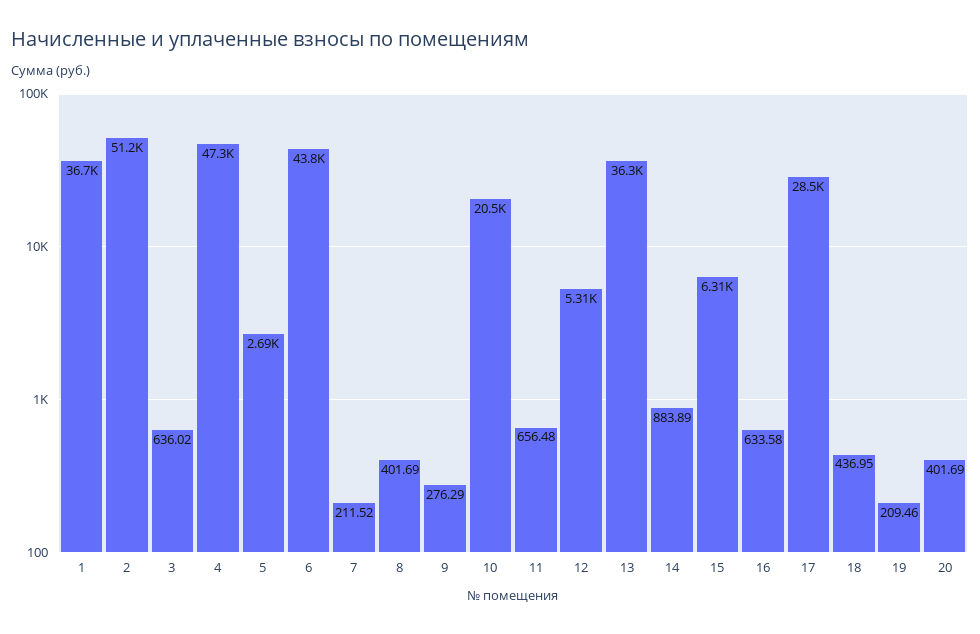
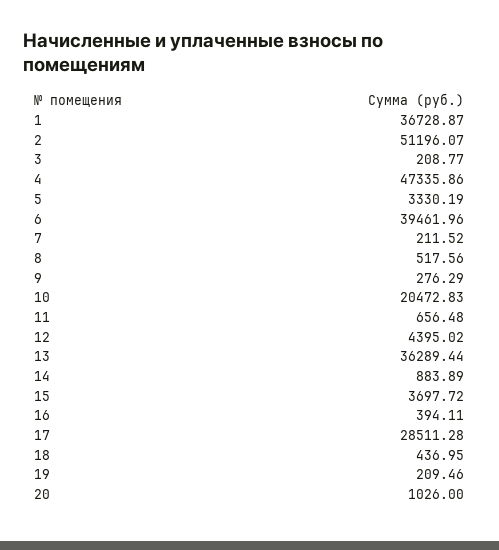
  {
    "1": 36728.87,
    "2": 51196.07,
-   "3": 636.02,
+   "3": 208.77,
    "4": 47335.86,
-   "5": 2690,
+   "5": 3330.19,
-   "6": 43800,
+   "6": 39461.96,
    "7": 211.52,
-   "8": 401.69,
+   "8": 517.56,
    "9": 276.29,
    "10": 20472.83,
    "11": 656.48,
-   "12": 5310,
+   "12": 4395.02,
    "13": 36289.44,
    "14": 883.89,
-   "15": 6310,
+   "15": 3697.72,
-   "16": 633.58,
+   "16": 394.11,
    "17": 28511.28,
    "18": 436.95,
    "19": 209.46,
-   "20": 401.69
+   "20": 1026
  }

